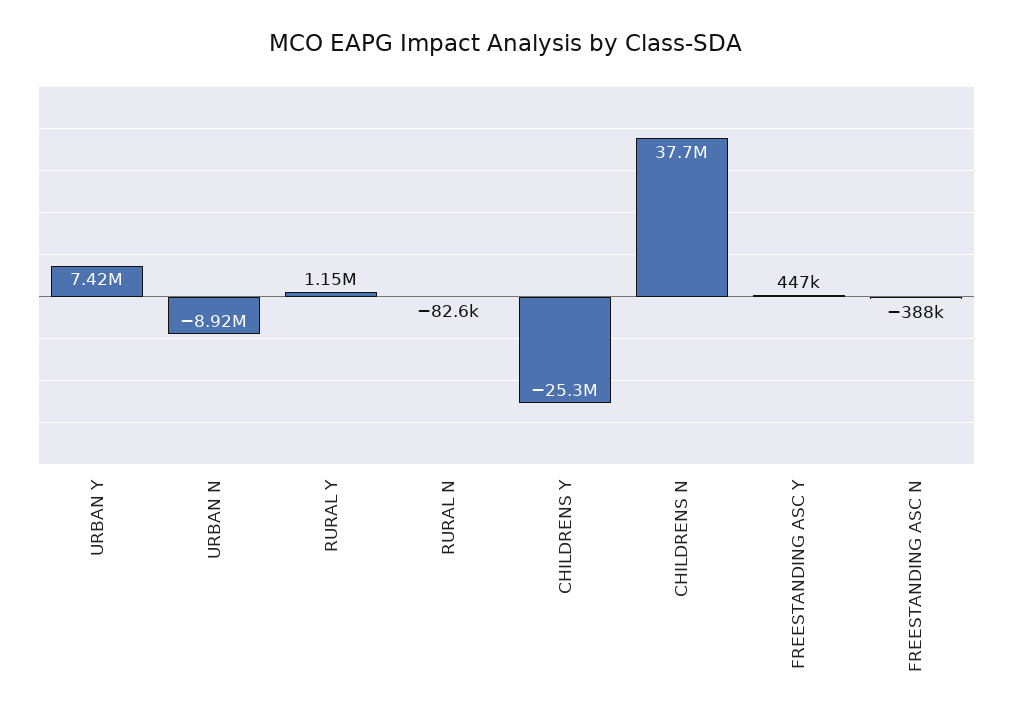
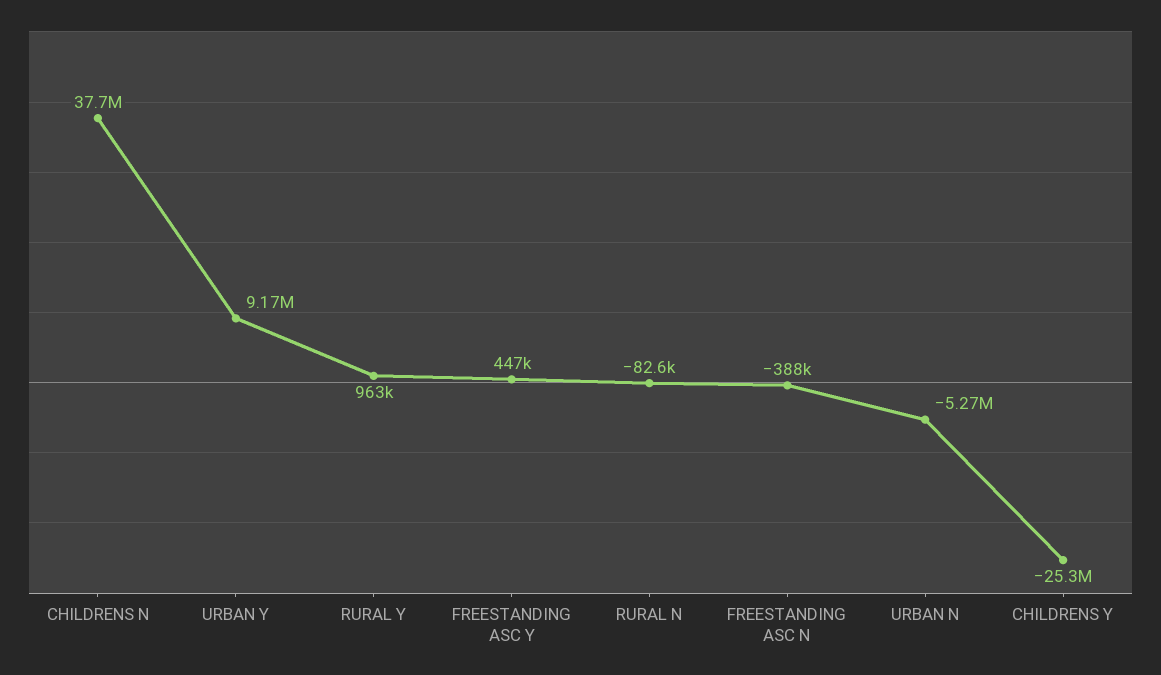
  {
-   "URBAN Y": 7420000,
+   "URBAN Y": 9170000,
-   "URBAN N": -8920000,
+   "URBAN N": -5270000,
-   "RURAL Y": 1150000,
+   "RURAL Y": 963000,
    "RURAL N": -82600,
    "CHILDRENS Y": -25300000,
    "CHILDRENS N": 37700000,
    "FREESTANDING ASC Y": 447000,
    "FREESTANDING ASC N": -388000
  }

